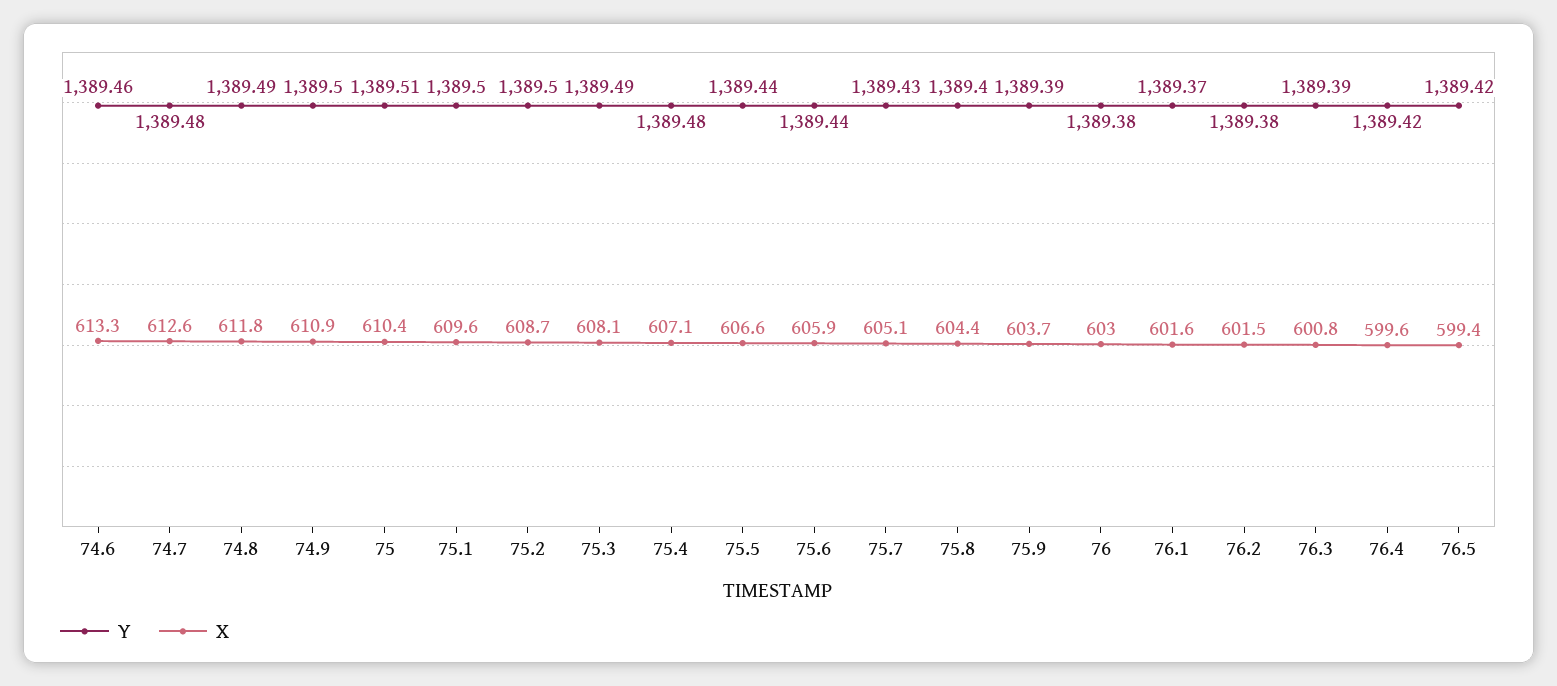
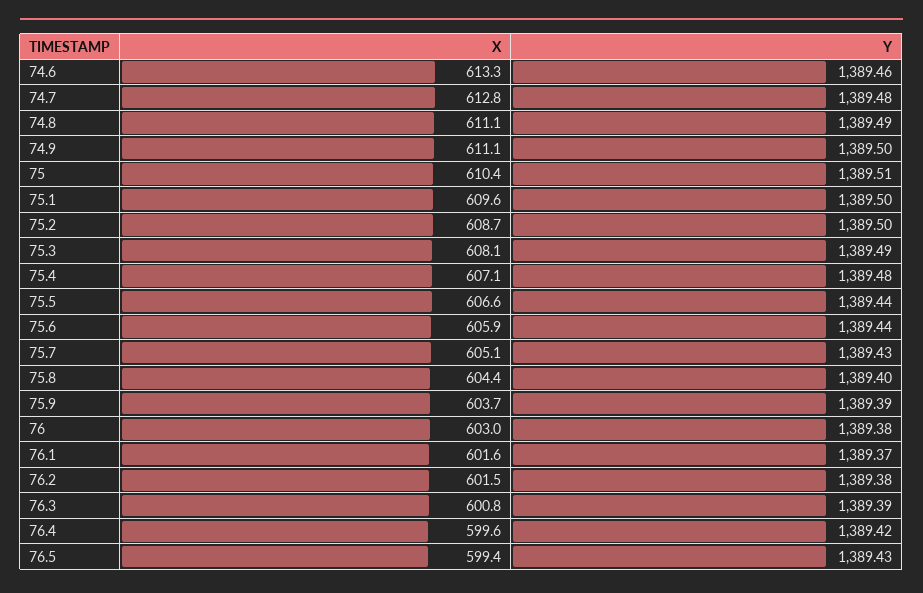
  {
    "Y": {
      "74.6": 1389.46,
      "74.7": 1389.48,
      "74.8": 1389.49,
      "74.9": 1389.5,
      "75": 1389.51,
      "75.1": 1389.5,
      "75.2": 1389.5,
      "75.3": 1389.49,
      "75.4": 1389.48,
      "75.5": 1389.44,
      "75.6": 1389.44,
      "75.7": 1389.43,
      "75.8": 1389.4,
      "75.9": 1389.39,
      "76": 1389.38,
      "76.1": 1389.37,
      "76.2": 1389.38,
      "76.3": 1389.39,
      "76.4": 1389.42,
-     "76.5": 1389.42
+     "76.5": 1389.43
    },
    "X": {
      "74.6": 613.3,
-     "74.7": 612.6,
+     "74.7": 612.8,
-     "74.8": 611.8,
+     "74.8": 611.1,
-     "74.9": 610.9,
+     "74.9": 611.1,
      "75": 610.4,
      "75.1": 609.6,
      "75.2": 608.7,
      "75.3": 608.1,
      "75.4": 607.1,
      "75.5": 606.6,
      "75.6": 605.9,
      "75.7": 605.1,
      "75.8": 604.4,
      "75.9": 603.7,
      "76": 603,
      "76.1": 601.6,
      "76.2": 601.5,
      "76.3": 600.8,
      "76.4": 599.6,
      "76.5": 599.4
    }
  }

